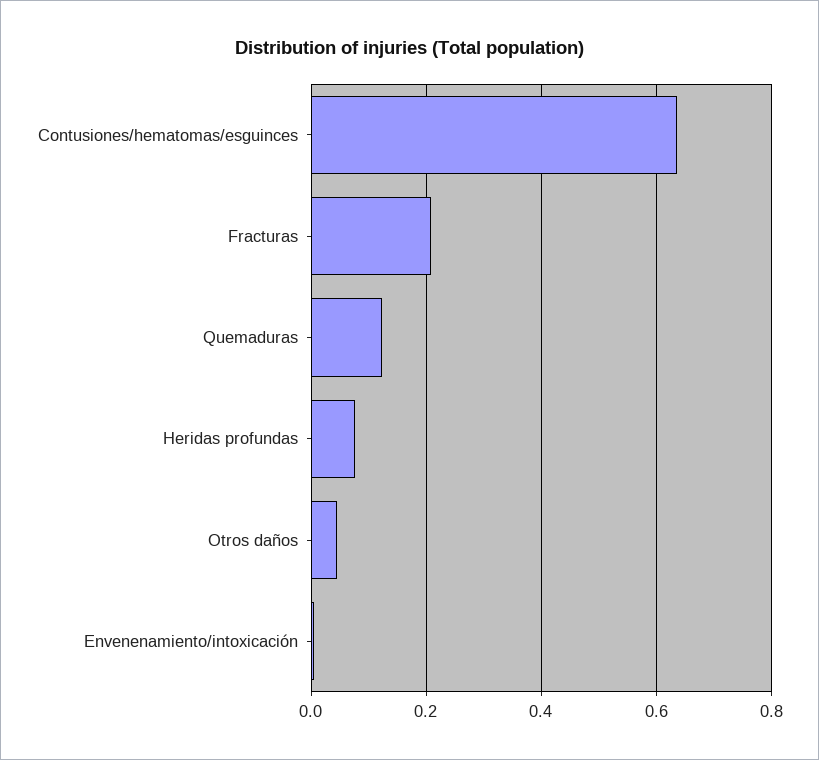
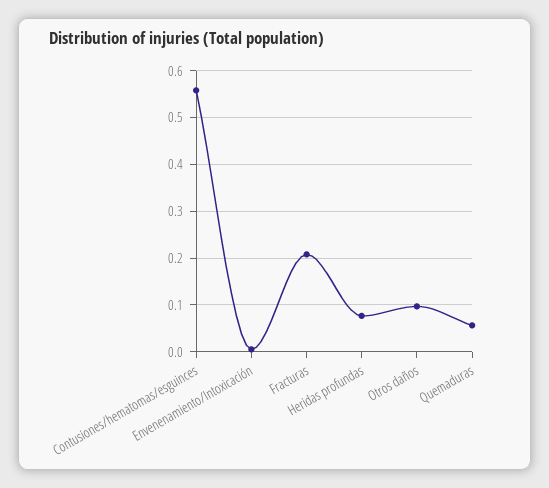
  {
-   "Contusiones/hematomas/esguinces": 0.64,
+   "Contusiones/hematomas/esguinces": 0.56,
    "Fracturas": 0.2,
-   "Quemaduras": 0.12,
+   "Quemaduras": 0.06,
    "Heridas profundas": 0.08,
-   "Otros daños": 0.04,
+   "Otros daños": 0.1,
    "Envenenamiento/intoxicación": 0
  }

